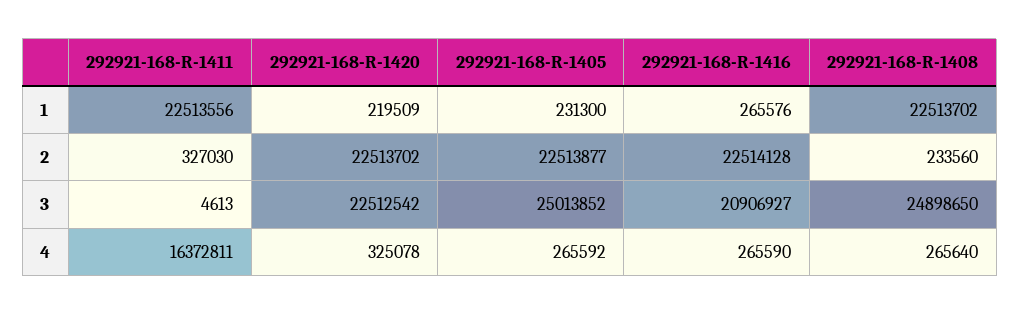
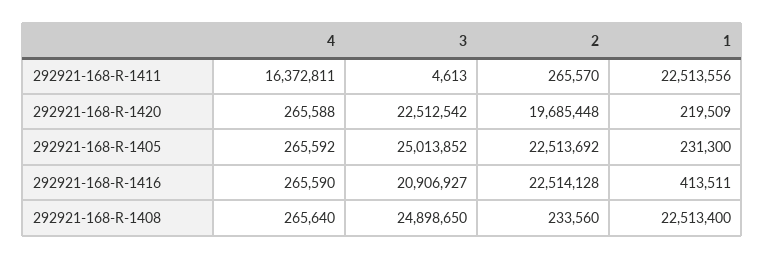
  {
    "292921-168-R-1411": {
      "1": 22513556,
-     "2": 327030,
+     "2": 265570,
      "3": 4613,
      "4": 16372811
    },
    "292921-168-R-1420": {
      "1": 219509,
-     "2": 22513702,
+     "2": 19685448,
      "3": 22512542,
-     "4": 325078
+     "4": 265588
    },
    "292921-168-R-1405": {
      "1": 231300,
-     "2": 22513877,
+     "2": 22513692,
      "3": 25013852,
      "4": 265592
    },
    "292921-168-R-1416": {
-     "1": 265576,
+     "1": 413511,
      "2": 22514128,
      "3": 20906927,
      "4": 265590
    },
    "292921-168-R-1408": {
-     "1": 22513702,
+     "1": 22513400,
      "2": 233560,
      "3": 24898650,
      "4": 265640
    }
  }

